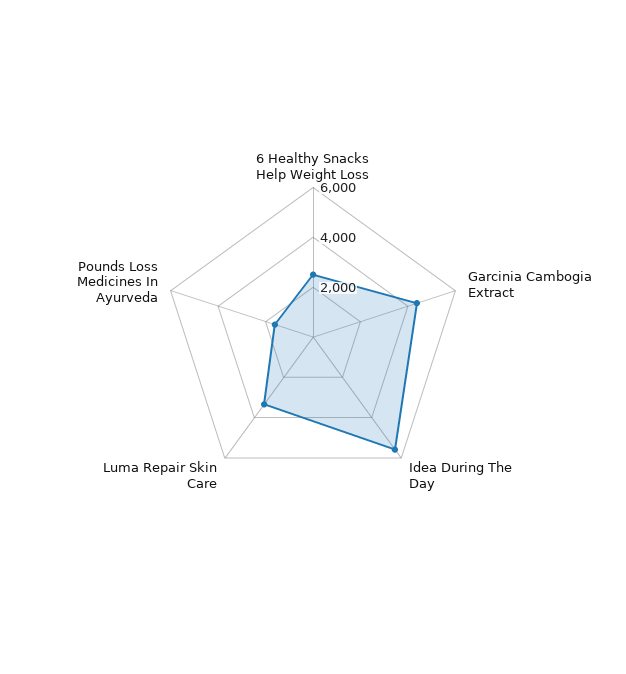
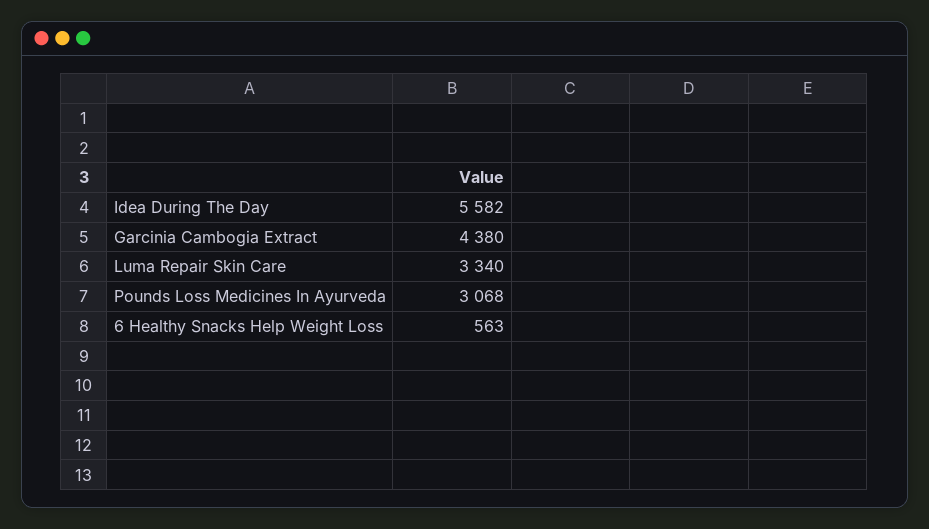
  {
-   "6 Healthy Snacks Help Weight Loss": 2500,
+   "6 Healthy Snacks Help Weight Loss": 563,
    "Garcinia Cambogia Extract": 4380,
    "Idea During The Day": 5582,
    "Luma Repair Skin Care": 3340,
-   "Pounds Loss Medicines In Ayurveda": 1500
+   "Pounds Loss Medicines In Ayurveda": 3068
  }

